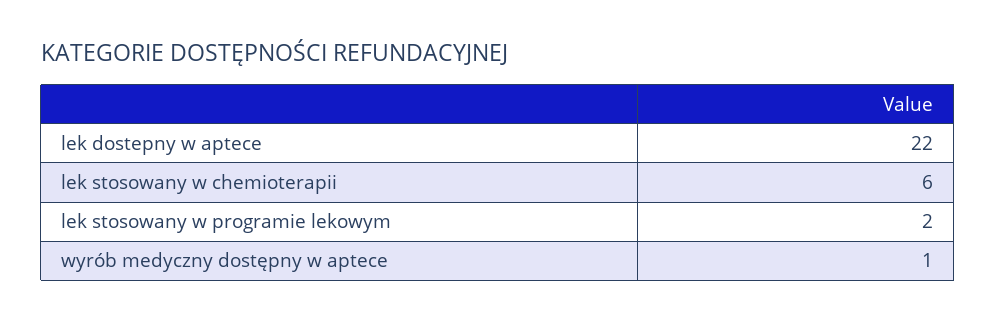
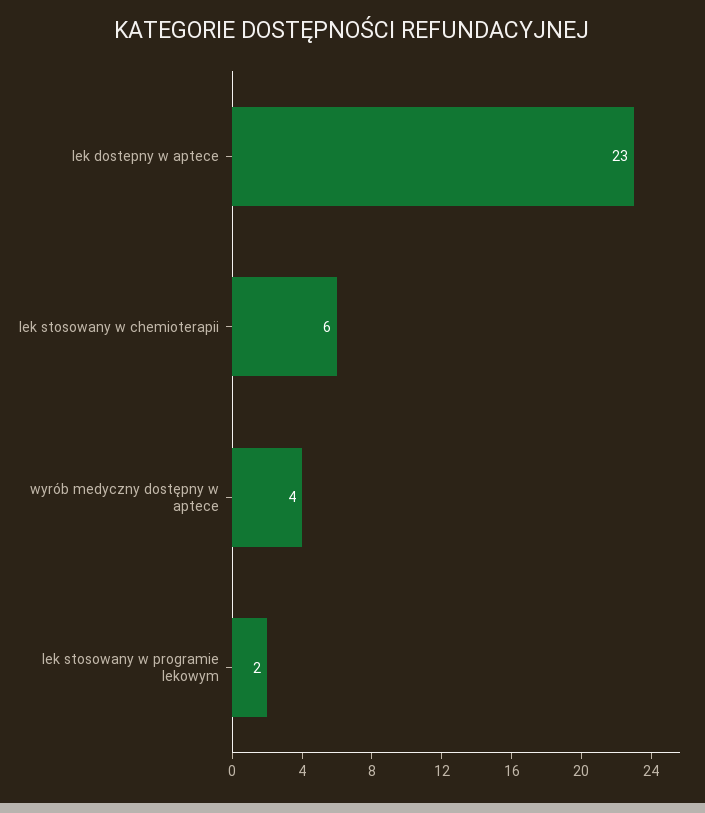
  {
-   "lek dostepny w aptece": 22,
+   "lek dostepny w aptece": 23,
    "lek stosowany w chemioterapii": 6,
    "lek stosowany w programie lekowym": 2,
-   "wyrób medyczny dostępny w aptece": 1
+   "wyrób medyczny dostępny w aptece": 4
  }

